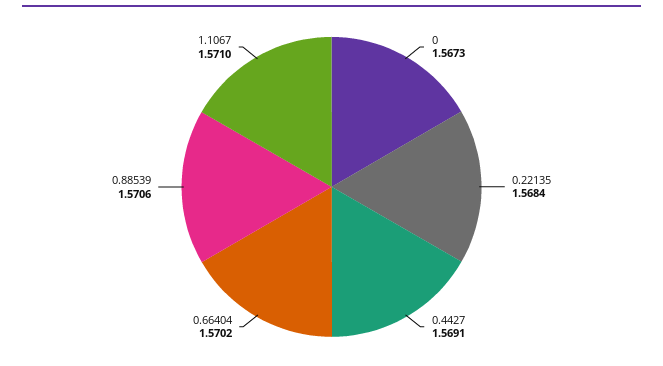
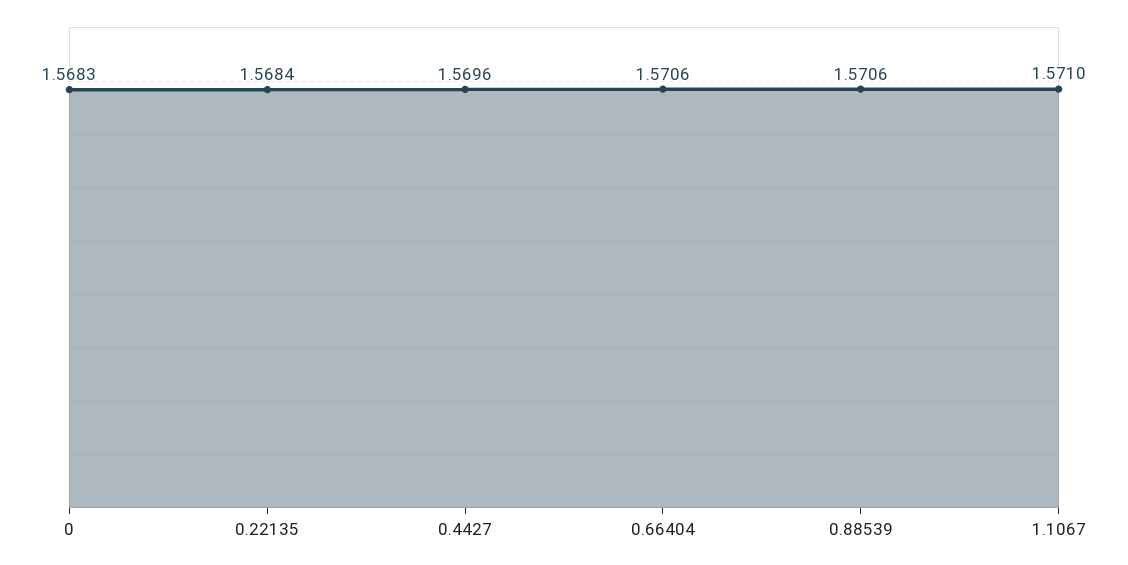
  {
-   "0": 1.5673,
+   "0": 1.5683,
    "0.22135": 1.5684,
-   "0.4427": 1.5691,
+   "0.4427": 1.5696,
-   "0.66404": 1.5702,
+   "0.66404": 1.5706,
    "0.88539": 1.5706,
    "1.1067": 1.571
  }

